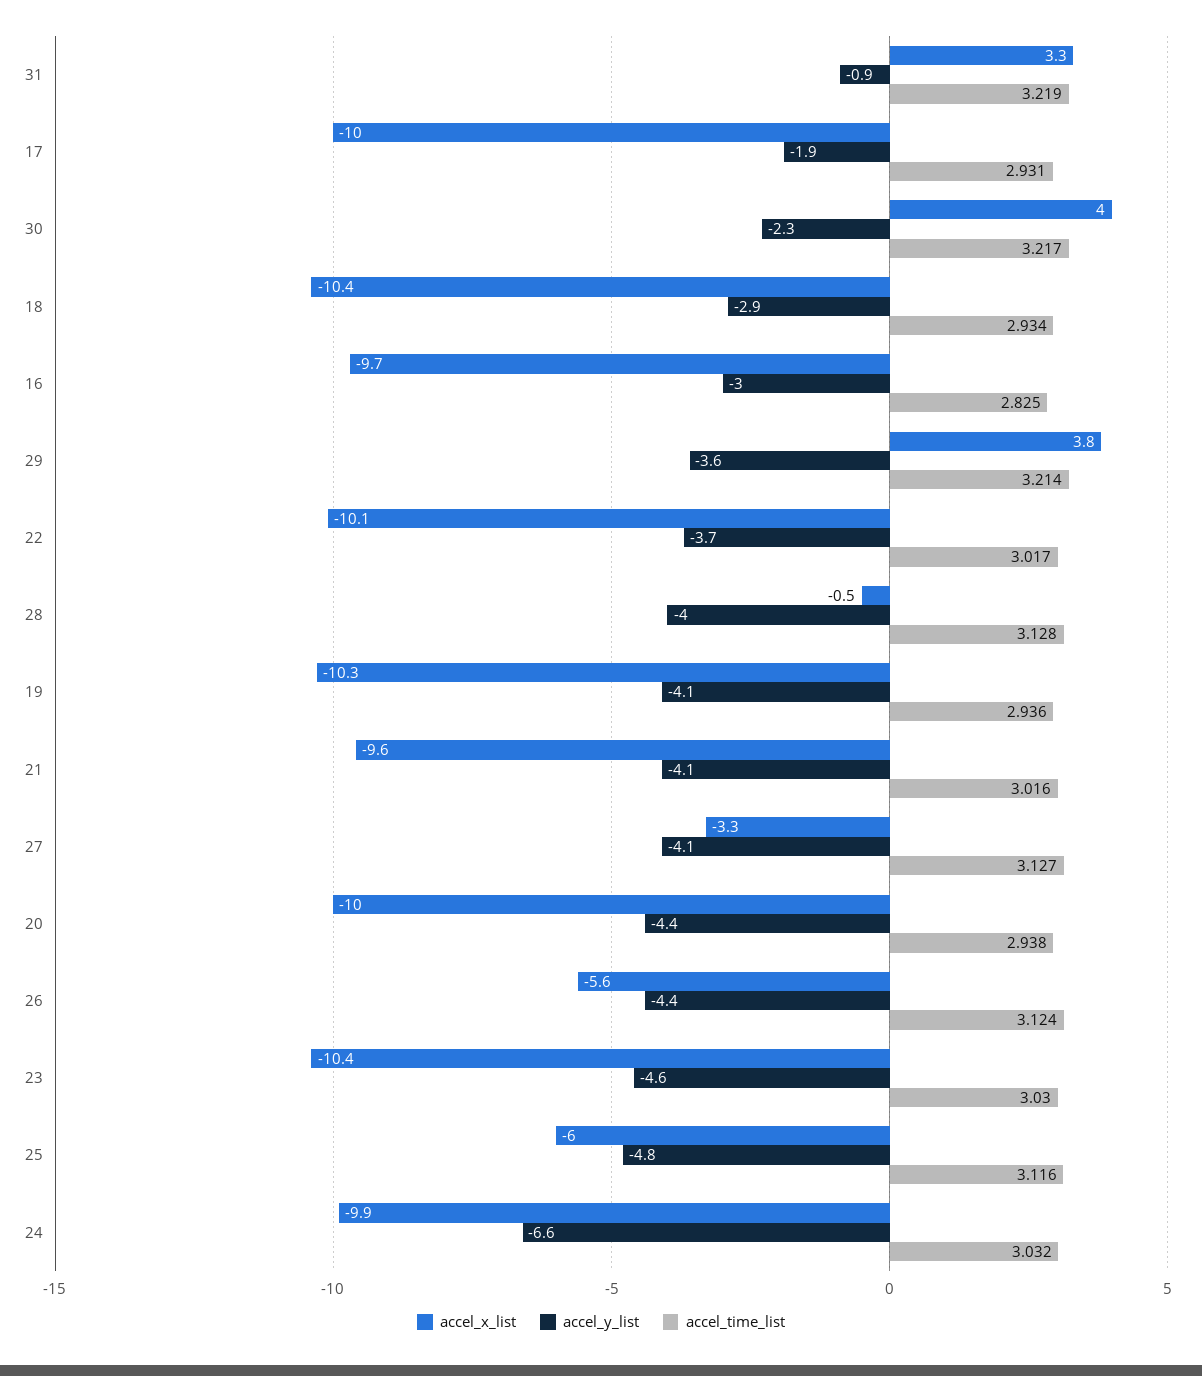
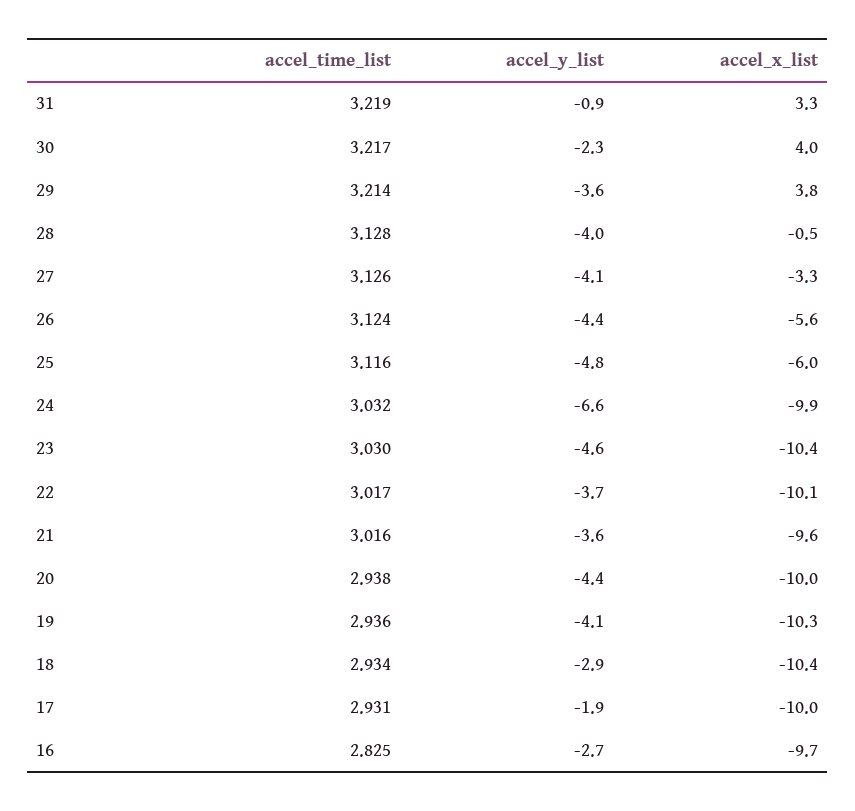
  {
    "accel_x_list": {
      "31": 3.3,
      "17": -10,
      "30": 4,
      "18": -10.4,
      "16": -9.7,
      "29": 3.8,
      "22": -10.1,
      "28": -0.5,
      "19": -10.3,
      "21": -9.6,
      "27": -3.3,
      "20": -10,
      "26": -5.6,
      "23": -10.4,
      "25": -6,
      "24": -9.9
    },
    "accel_y_list": {
      "31": -0.9,
      "17": -1.9,
      "30": -2.3,
      "18": -2.9,
-     "16": -3,
+     "16": -2.7,
      "29": -3.6,
      "22": -3.7,
      "28": -4,
      "19": -4.1,
-     "21": -4.1,
+     "21": -3.6,
      "27": -4.1,
      "20": -4.4,
      "26": -4.4,
      "23": -4.6,
      "25": -4.8,
      "24": -6.6
    },
    "accel_time_list": {
      "31": 3.219,
      "17": 2.931,
      "30": 3.217,
      "18": 2.934,
      "16": 2.825,
      "29": 3.214,
      "22": 3.017,
      "28": 3.128,
      "19": 2.936,
      "21": 3.016,
-     "27": 3.127,
+     "27": 3.126,
      "20": 2.938,
      "26": 3.124,
      "23": 3.03,
      "25": 3.116,
      "24": 3.032
    }
  }

